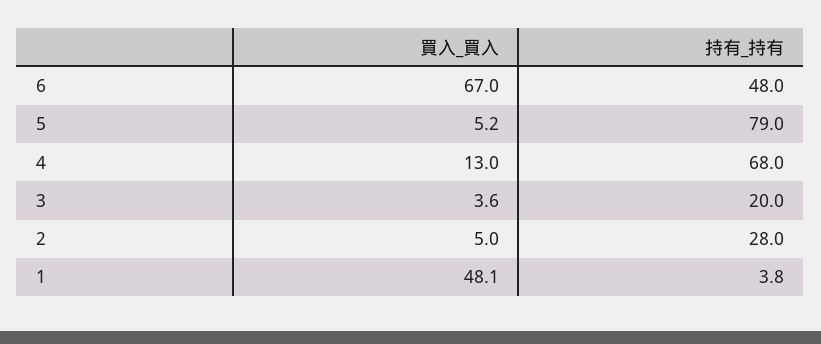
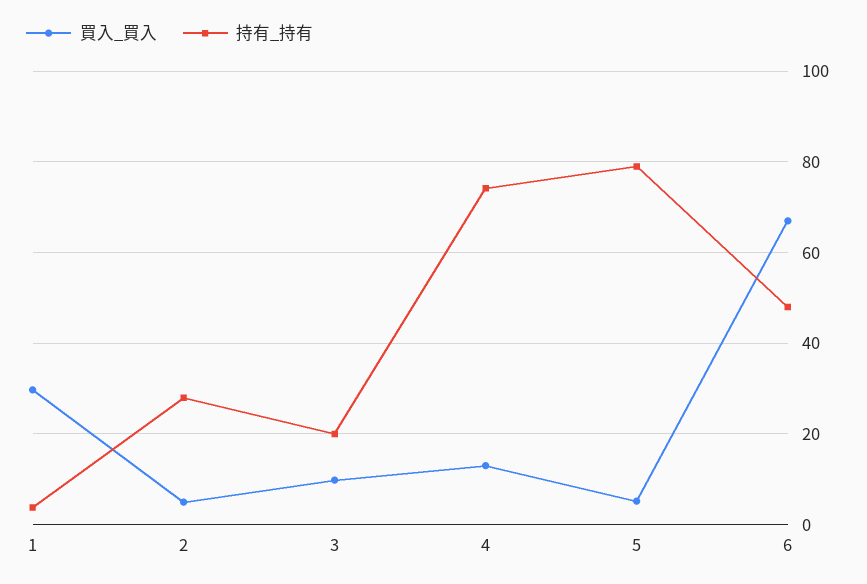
  {
    "買入_買入": {
      "6": 67,
      "5": 5.2,
      "4": 13,
-     "3": 3.6,
+     "3": 10,
      "2": 5,
-     "1": 48.1
+     "1": 30
    },
    "持有_持有": {
      "6": 48,
      "5": 79,
-     "4": 68,
+     "4": 74,
      "3": 20,
      "2": 28,
      "1": 3.8
    }
  }

